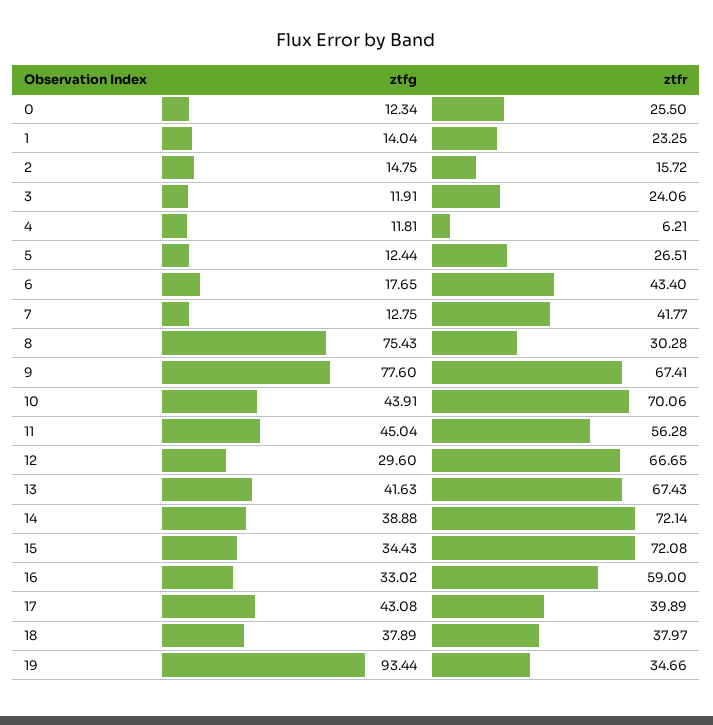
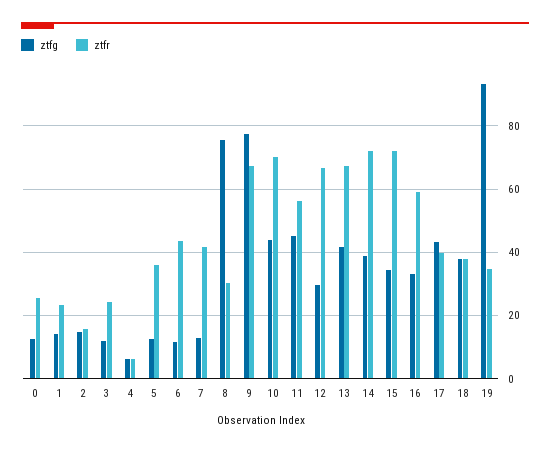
  {
    "ztfg": {
      "0": 12.34,
      "1": 14.04,
      "2": 14.75,
      "3": 11.91,
-     "4": 11.81,
+     "4": 6,
      "5": 12.44,
-     "6": 17.65,
+     "6": 12,
      "7": 12.75,
      "8": 75.43,
      "9": 77.6,
      "10": 43.91,
      "11": 45.04,
      "12": 29.6,
      "13": 41.63,
      "14": 38.88,
      "15": 34.43,
      "16": 33.02,
      "17": 43.08,
      "18": 37.89,
      "19": 93.44
    },
    "ztfr": {
      "0": 25.5,
      "1": 23.25,
      "2": 15.72,
      "3": 24.06,
      "4": 6.21,
-     "5": 26.51,
+     "5": 36,
      "6": 43.4,
      "7": 41.77,
      "8": 30.28,
      "9": 67.41,
      "10": 70.06,
      "11": 56.28,
      "12": 66.65,
      "13": 67.43,
      "14": 72.14,
      "15": 72.08,
      "16": 59,
      "17": 39.89,
      "18": 37.97,
      "19": 34.66
    }
  }

